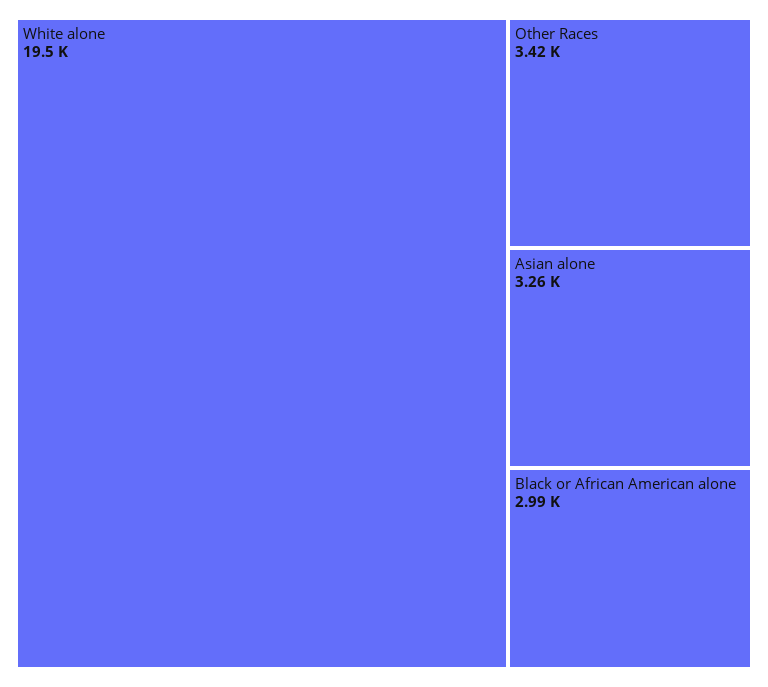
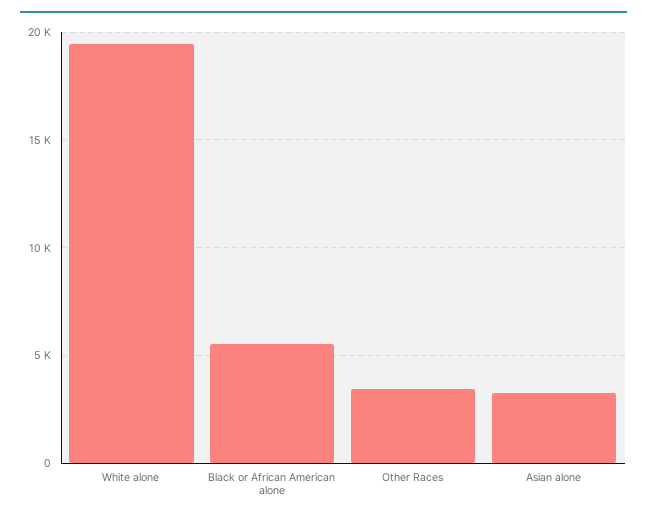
  {
    "White alone": 19500,
    "Other Races": 3420,
    "Asian alone": 3260,
-   "Black or African American alone": 2990
+   "Black or African American alone": 5500
  }

